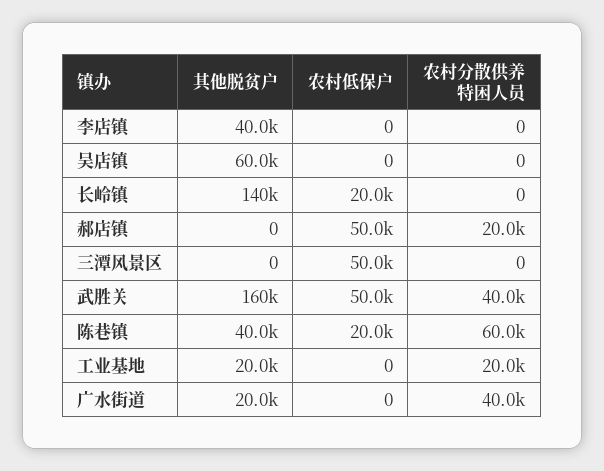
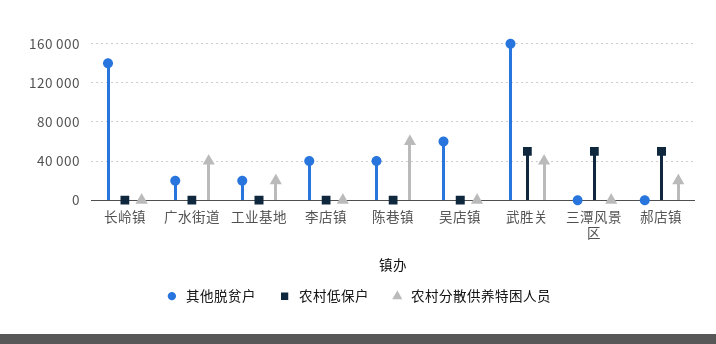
  {
    "其他脱贫户": {
      "李店镇": 40000,
      "吴店镇": 60000,
      "长岭镇": 140000,
      "郝店镇": 0,
      "三潭风景区": 0,
      "武胜关": 160000,
      "陈巷镇": 40000,
      "工业基地": 20000,
      "广水街道": 20000
    },
    "农村低保户": {
      "李店镇": 0,
      "吴店镇": 0,
-     "长岭镇": 20000,
+     "长岭镇": 0,
      "郝店镇": 50000,
      "三潭风景区": 50000,
      "武胜关": 50000,
-     "陈巷镇": 20000,
+     "陈巷镇": 0,
      "工业基地": 0,
      "广水街道": 0
    },
    "农村分散供养特困人员": {
      "李店镇": 0,
      "吴店镇": 0,
      "长岭镇": 0,
      "郝店镇": 20000,
      "三潭风景区": 0,
      "武胜关": 40000,
      "陈巷镇": 60000,
      "工业基地": 20000,
      "广水街道": 40000
    }
  }

